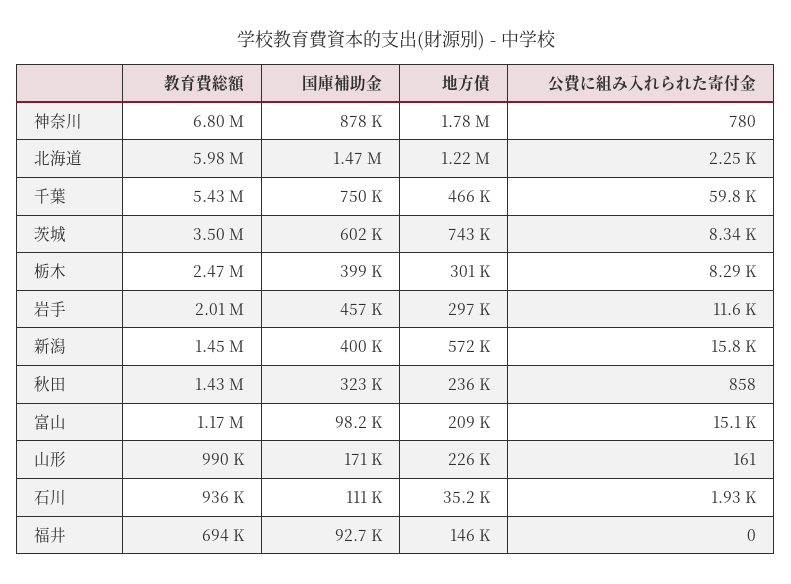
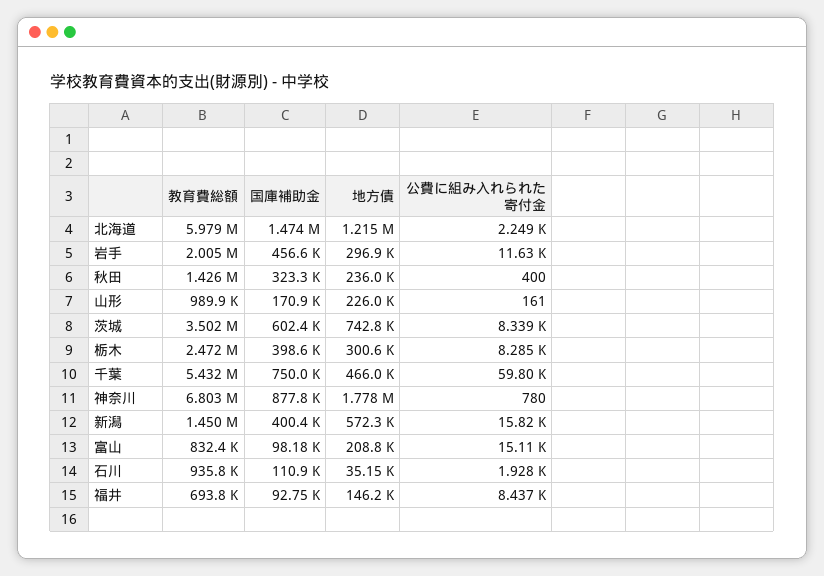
  {
    "教育費総額": {
      "神奈川": 6803000,
      "北海道": 5979000,
      "千葉": 5432000,
      "茨城": 3502000,
      "栃木": 2472000,
      "岩手": 2005000,
      "新潟": 1450000,
      "秋田": 1426000,
-     "富山": 1170000,
+     "富山": 832400,
      "山形": 989900,
      "石川": 935800,
      "福井": 693800
    },
    "国庫補助金": {
      "神奈川": 877800,
      "北海道": 1474000,
      "千葉": 750000,
      "茨城": 602400,
      "栃木": 398600,
      "岩手": 456600,
      "新潟": 400400,
      "秋田": 323300,
      "富山": 98180,
      "山形": 170900,
      "石川": 110900,
      "福井": 92750
    },
    "地方債": {
      "神奈川": 1778000,
      "北海道": 1215000,
      "千葉": 466000,
      "茨城": 742800,
      "栃木": 300600,
      "岩手": 296900,
      "新潟": 572300,
      "秋田": 236000,
      "富山": 208800,
      "山形": 226000,
      "石川": 35150,
      "福井": 146200
    },
    "公費に組み入れられた寄付金": {
      "神奈川": 780,
      "北海道": 2249,
      "千葉": 59800,
      "茨城": 8339,
      "栃木": 8285,
      "岩手": 11630,
      "新潟": 15820,
-     "秋田": 858,
+     "秋田": 400,
      "富山": 15110,
      "山形": 161,
      "石川": 1928,
-     "福井": 0
+     "福井": 8437
    }
  }

